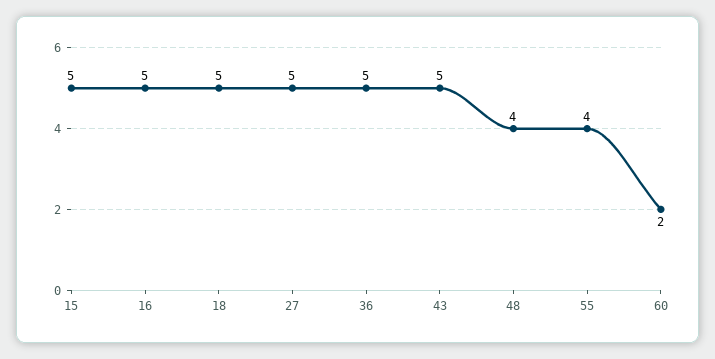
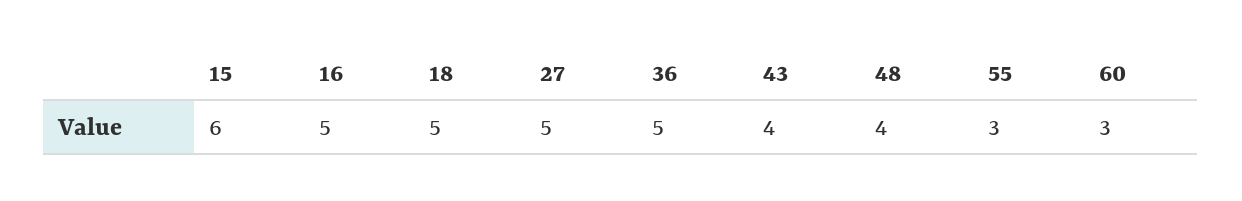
  {
-   "15": 5,
+   "15": 6,
    "16": 5,
    "18": 5,
    "27": 5,
    "36": 5,
-   "43": 5,
+   "43": 4,
    "48": 4,
-   "55": 4,
+   "55": 3,
-   "60": 2
+   "60": 3
  }

